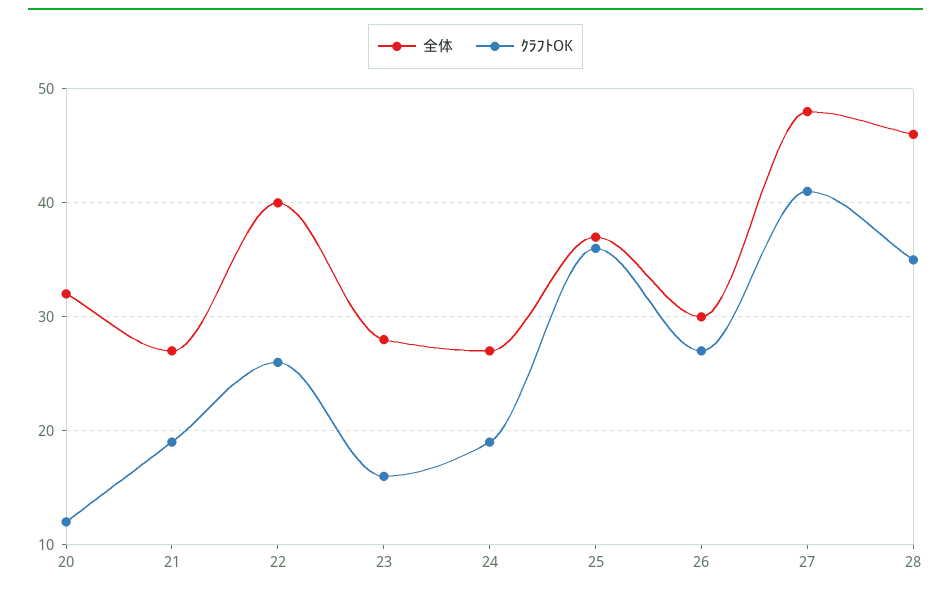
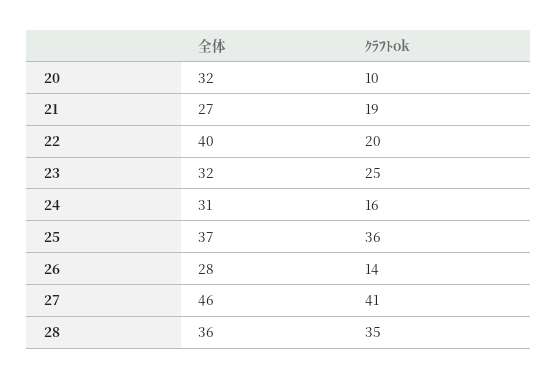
  {
    "全体": {
      "20": 32,
      "21": 27,
      "22": 40,
-     "23": 28,
+     "23": 32,
-     "24": 27,
+     "24": 31,
      "25": 37,
-     "26": 30,
+     "26": 28,
-     "27": 48,
+     "27": 46,
-     "28": 46
+     "28": 36
    },
    "ｸﾗﾌﾄOK": {
-     "20": 12,
+     "20": 10,
      "21": 19,
-     "22": 26,
+     "22": 20,
-     "23": 16,
+     "23": 25,
-     "24": 19,
+     "24": 16,
      "25": 36,
-     "26": 27,
+     "26": 14,
      "27": 41,
      "28": 35
    }
  }

